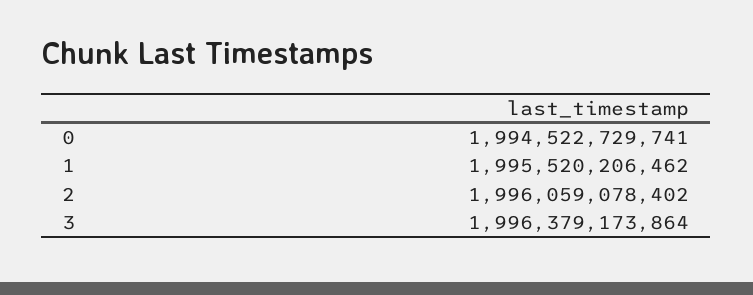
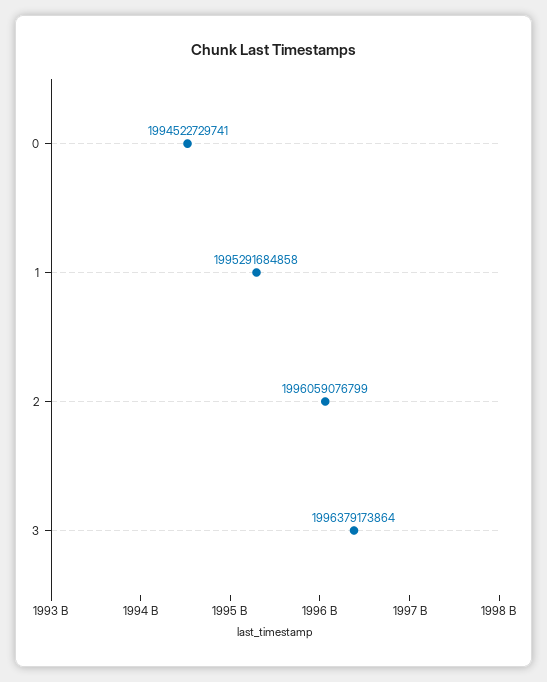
  {
    "0": 1994522729741,
-   "1": 1995520206462,
+   "1": 1995291684858,
-   "2": 1996059078402,
+   "2": 1996059076799,
    "3": 1996379173864
  }

